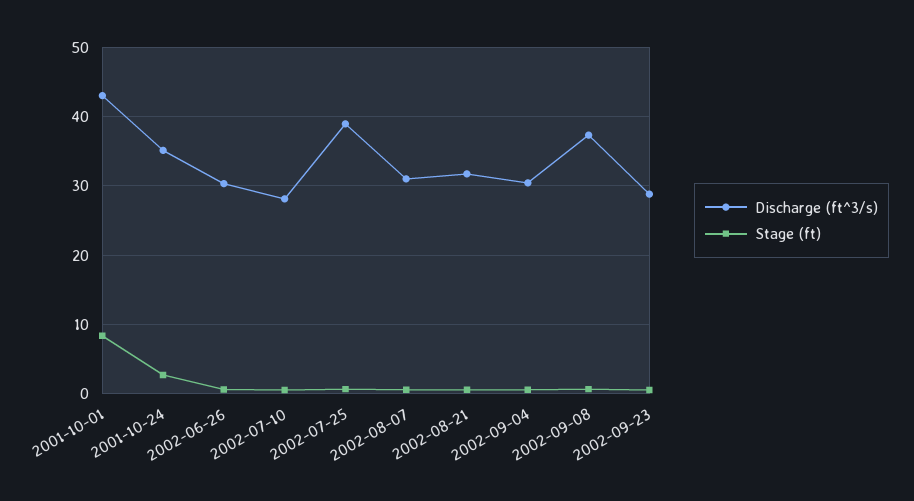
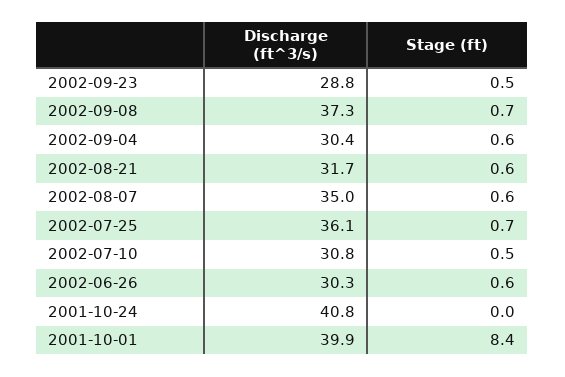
  {
    "Discharge (ft^3/s)": {
-     "2001-10-01": 43,
+     "2001-10-01": 39.9,
-     "2001-10-24": 35,
+     "2001-10-24": 40.8,
      "2002-06-26": 30.3,
-     "2002-07-10": 28,
+     "2002-07-10": 30.8,
-     "2002-07-25": 39,
+     "2002-07-25": 36.1,
-     "2002-08-07": 31,
+     "2002-08-07": 35,
      "2002-08-21": 31.7,
      "2002-09-04": 30.4,
      "2002-09-08": 37.3,
      "2002-09-23": 28.8
    },
    "Stage (ft)": {
      "2001-10-01": 8.4,
-     "2001-10-24": 3,
+     "2001-10-24": 0,
      "2002-06-26": 0.6,
      "2002-07-10": 0.5,
      "2002-07-25": 0.7,
      "2002-08-07": 0.6,
      "2002-08-21": 0.6,
      "2002-09-04": 0.6,
      "2002-09-08": 0.7,
      "2002-09-23": 0.5
    }
  }

